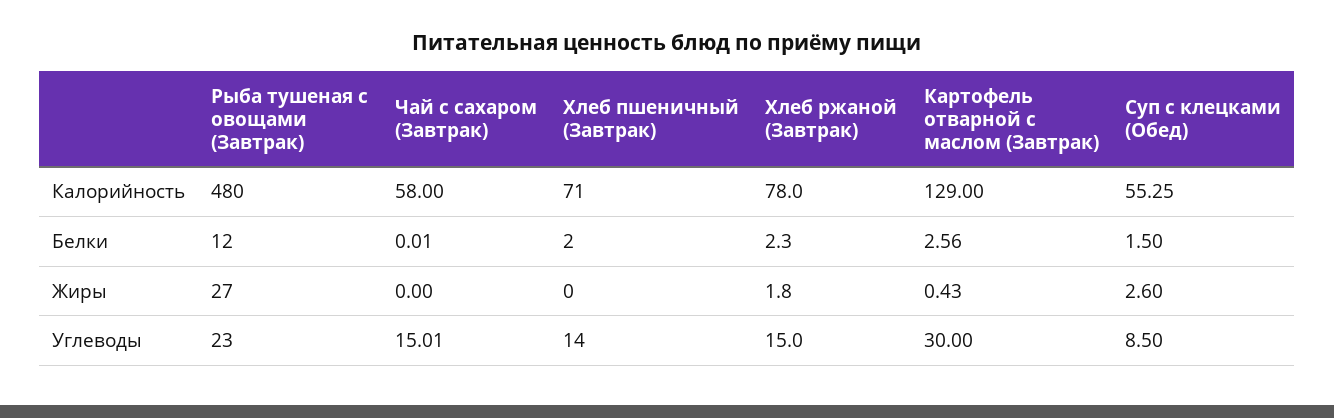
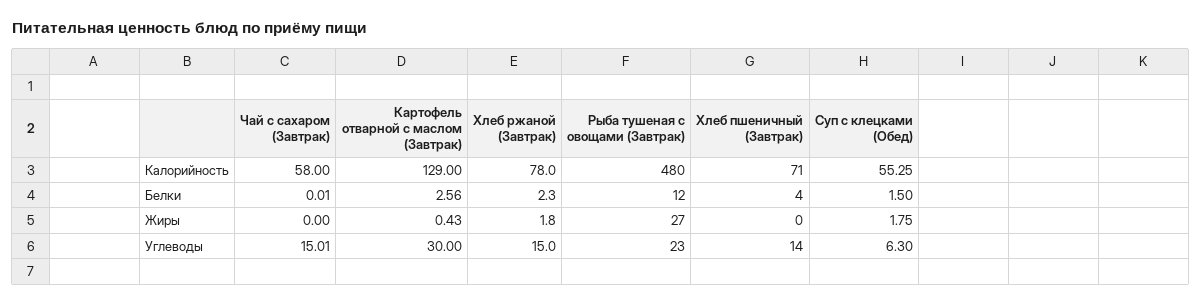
  {
    "Рыба тушеная с овощами (Завтрак)": {
      "Калорийность": 480,
      "Белки": 12,
      "Жиры": 27,
      "Углеводы": 23
    },
    "Чай с сахаром (Завтрак)": {
      "Калорийность": 58,
      "Белки": 0.01,
      "Жиры": 0,
      "Углеводы": 15.01
    },
    "Хлеб пшеничный (Завтрак)": {
      "Калорийность": 71,
-     "Белки": 2,
+     "Белки": 4,
      "Жиры": 0,
      "Углеводы": 14
    },
    "Хлеб ржаной (Завтрак)": {
      "Калорийность": 78,
      "Белки": 2.3,
      "Жиры": 1.8,
      "Углеводы": 15
    },
    "Картофель отварной с маслом (Завтрак)": {
      "Калорийность": 129,
      "Белки": 2.56,
      "Жиры": 0.43,
      "Углеводы": 30
    },
    "Суп с клецками (Обед)": {
      "Калорийность": 55.25,
      "Белки": 1.5,
-     "Жиры": 2.6,
+     "Жиры": 1.75,
-     "Углеводы": 8.5
+     "Углеводы": 6.3
    }
  }

